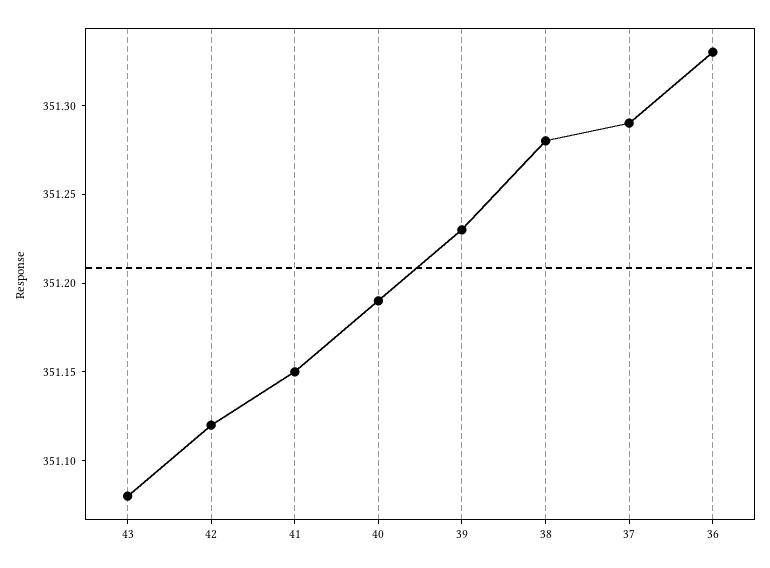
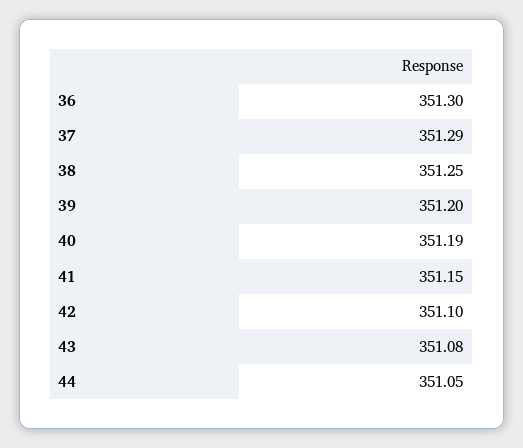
  {
    "43": 351.08,
-   "42": 351.12,
+   "42": 351.1,
    "41": 351.15,
    "40": 351.19,
-   "39": 351.23,
+   "39": 351.2,
-   "38": 351.28,
+   "38": 351.25,
    "37": 351.29,
-   "36": 351.33
+   "36": 351.3,
+   "44": 351.05
  }

